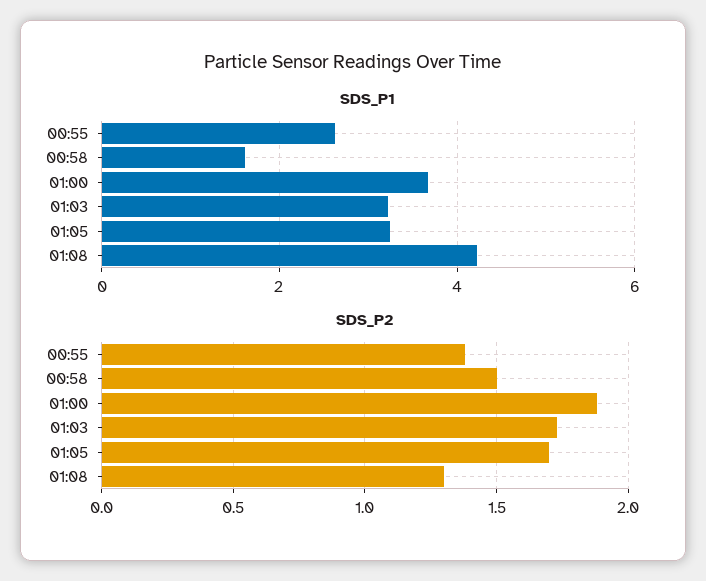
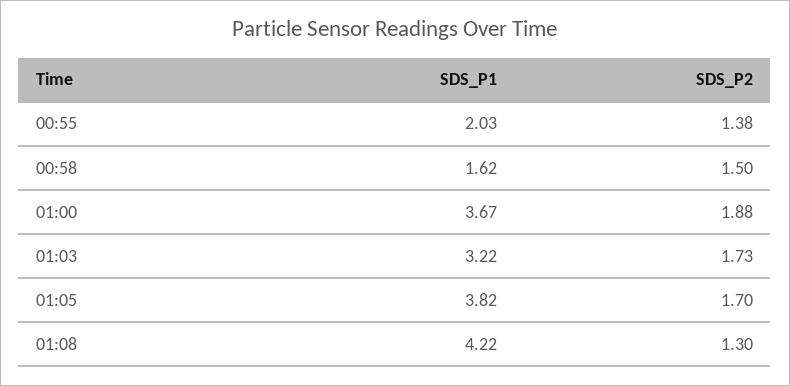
  {
    "SDS_P1": {
-     "00:55": 2.6,
+     "00:55": 2.03,
      "00:58": 1.62,
      "01:00": 3.67,
      "01:03": 3.22,
-     "01:05": 3.2,
+     "01:05": 3.82,
      "01:08": 4.22
    },
    "SDS_P2": {
      "00:55": 1.38,
      "00:58": 1.5,
      "01:00": 1.88,
      "01:03": 1.73,
      "01:05": 1.7,
      "01:08": 1.3
    }
  }

